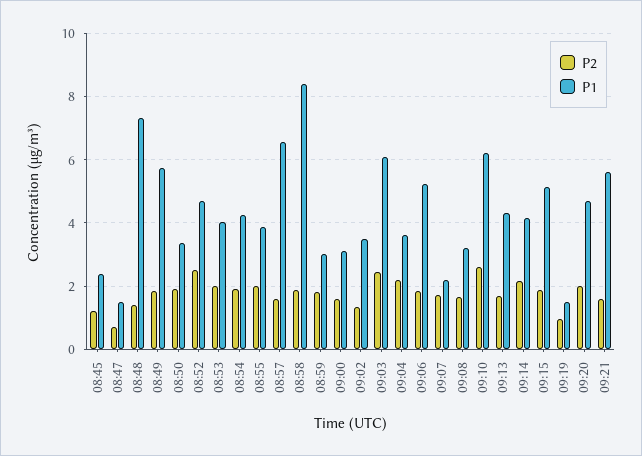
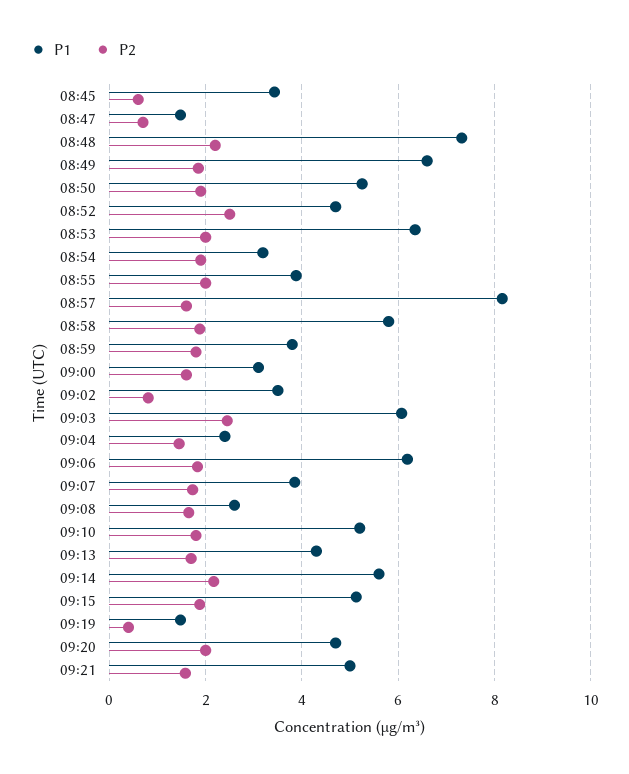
  {
    "P2": {
-     "08:45": 1.2,
+     "08:45": 0.6,
      "08:47": 0.8,
-     "08:48": 1.4,
+     "08:48": 2.2,
      "08:49": 1.8,
      "08:50": 2,
      "08:52": 2.6,
      "08:53": 2,
      "08:54": 2,
      "08:55": 2,
      "08:57": 1.6,
      "08:58": 1.8,
      "08:59": 1.8,
      "09:00": 1.6,
-     "09:02": 1.4,
+     "09:02": 0.8,
      "09:03": 2.4,
-     "09:04": 2.2,
+     "09:04": 1.4,
      "09:06": 1.8,
      "09:07": 1.8,
      "09:08": 1.6,
-     "09:10": 2.6,
+     "09:10": 1.8,
      "09:13": 1.8,
      "09:14": 2.2,
      "09:15": 1.8,
-     "09:19": 1,
+     "09:19": 0.4,
      "09:20": 2,
      "09:21": 1.6
    },
    "P1": {
-     "08:45": 2.4,
+     "08:45": 3.4,
      "08:47": 1.4,
      "08:48": 7.4,
-     "08:49": 5.8,
+     "08:49": 6.6,
-     "08:50": 3.4,
+     "08:50": 5.2,
      "08:52": 4.8,
-     "08:53": 4,
+     "08:53": 6.4,
-     "08:54": 4.2,
+     "08:54": 3.2,
      "08:55": 3.8,
-     "08:57": 6.6,
+     "08:57": 8.2,
-     "08:58": 8.4,
+     "08:58": 5.8,
-     "08:59": 3,
+     "08:59": 3.8,
      "09:00": 3.2,
      "09:02": 3.6,
      "09:03": 6,
-     "09:04": 3.6,
+     "09:04": 2.4,
-     "09:06": 5.2,
+     "09:06": 6.2,
-     "09:07": 2.2,
+     "09:07": 3.8,
-     "09:08": 3.2,
+     "09:08": 2.6,
-     "09:10": 6.2,
+     "09:10": 5.2,
      "09:13": 4.4,
-     "09:14": 4.2,
+     "09:14": 5.6,
      "09:15": 5.2,
      "09:19": 1.4,
      "09:20": 4.8,
-     "09:21": 5.6
+     "09:21": 5
    }
  }

